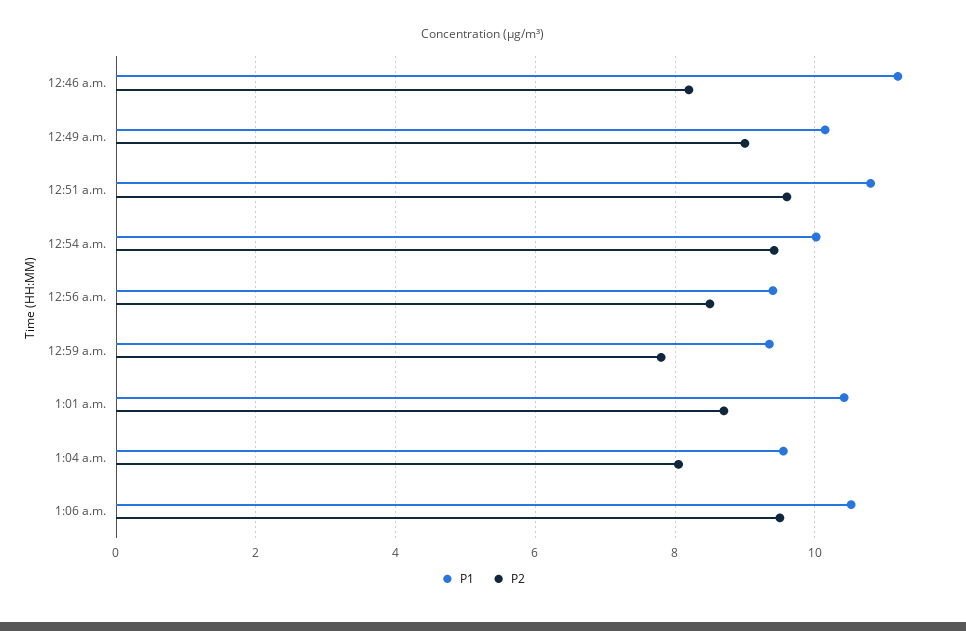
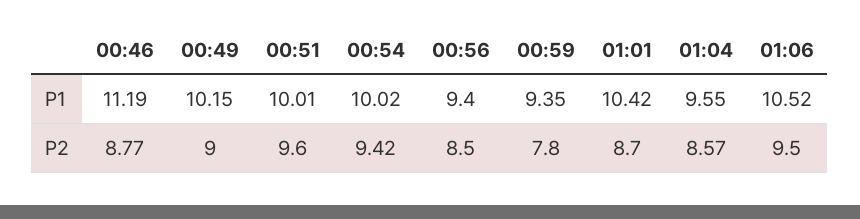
  {
    "P1": {
      "12:46 a.m.": 11.19,
      "12:49 a.m.": 10.15,
-     "12:51 a.m.": 10.8,
+     "12:51 a.m.": 10.01,
      "12:54 a.m.": 10.02,
      "12:56 a.m.": 9.4,
      "12:59 a.m.": 9.35,
      "1:01 a.m.": 10.42,
      "1:04 a.m.": 9.55,
      "1:06 a.m.": 10.52
    },
    "P2": {
-     "12:46 a.m.": 8.2,
+     "12:46 a.m.": 8.77,
      "12:49 a.m.": 9,
      "12:51 a.m.": 9.6,
      "12:54 a.m.": 9.42,
      "12:56 a.m.": 8.5,
      "12:59 a.m.": 7.8,
      "1:01 a.m.": 8.7,
-     "1:04 a.m.": 8,
+     "1:04 a.m.": 8.57,
      "1:06 a.m.": 9.5
    }
  }

